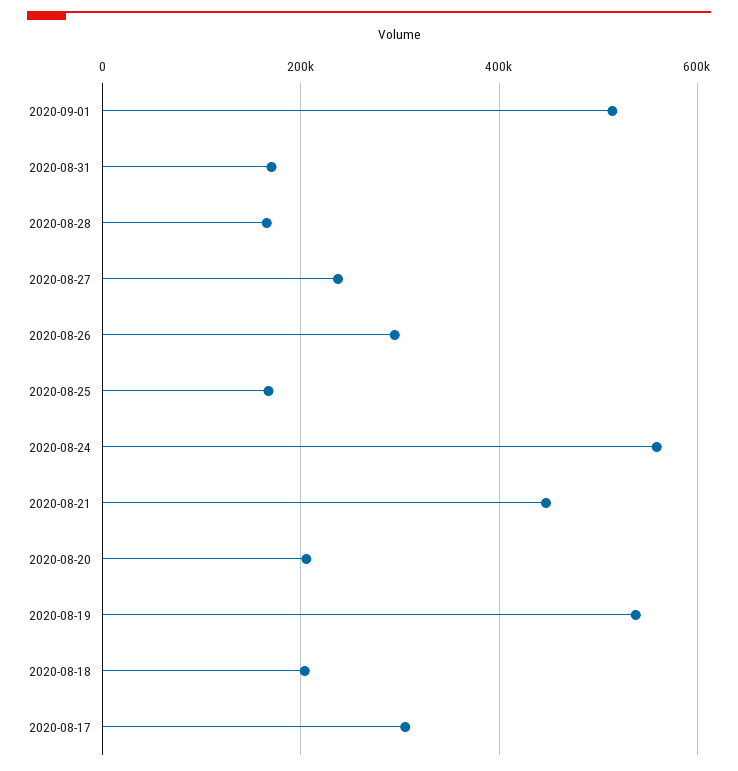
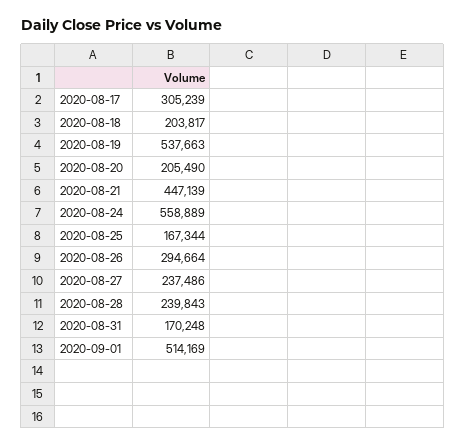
  {
    "2020-09-01": 514169,
    "2020-08-31": 170248,
-   "2020-08-28": 160000,
+   "2020-08-28": 239843,
    "2020-08-27": 237486,
    "2020-08-26": 294664,
    "2020-08-25": 167344,
    "2020-08-24": 558889,
    "2020-08-21": 447139,
    "2020-08-20": 205490,
    "2020-08-19": 537663,
    "2020-08-18": 203817,
    "2020-08-17": 305239
  }

